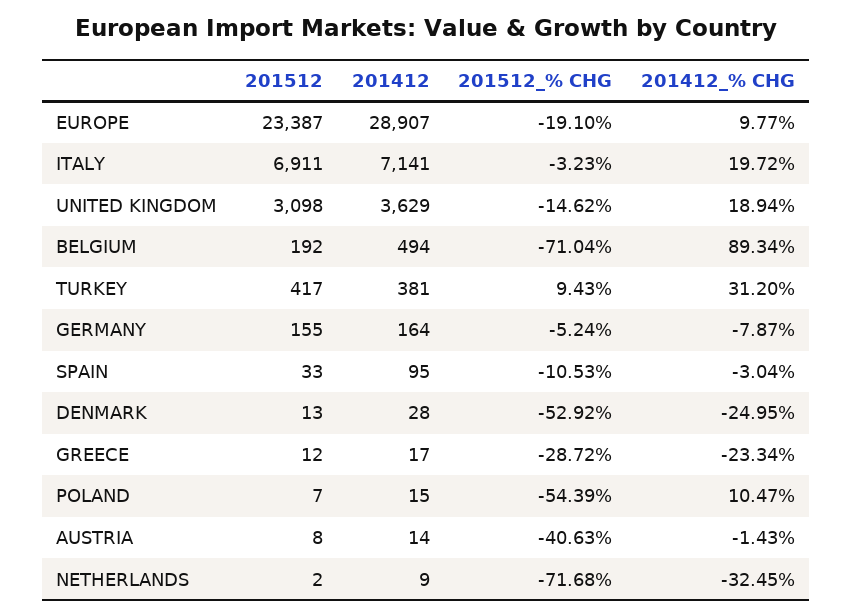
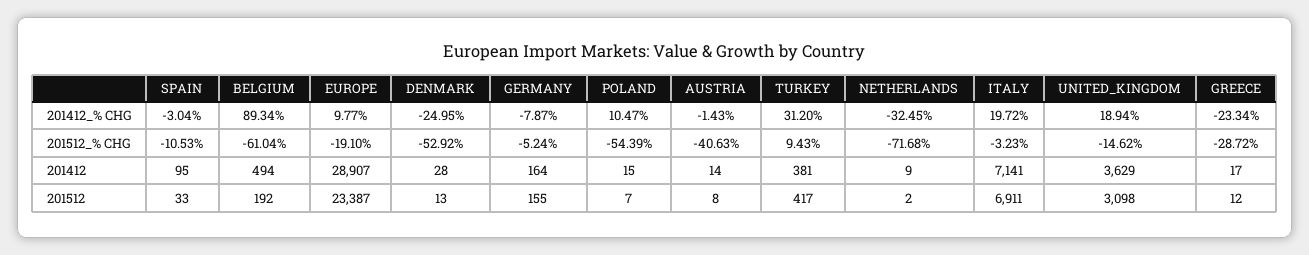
  {
    "201512": {
      "EUROPE": 23387,
      "ITALY": 6911,
      "UNITED KINGDOM": 3098,
      "BELGIUM": 192,
      "TURKEY": 417,
      "GERMANY": 155,
      "SPAIN": 33,
      "DENMARK": 13,
      "GREECE": 12,
      "POLAND": 7,
      "AUSTRIA": 8,
      "NETHERLANDS": 2
    },
    "201412": {
      "EUROPE": 28907,
      "ITALY": 7141,
      "UNITED KINGDOM": 3629,
      "BELGIUM": 494,
      "TURKEY": 381,
      "GERMANY": 164,
      "SPAIN": 95,
      "DENMARK": 28,
      "GREECE": 17,
      "POLAND": 15,
      "AUSTRIA": 14,
      "NETHERLANDS": 9
    },
    "201512_% CHG": {
      "EUROPE": -19.1,
      "ITALY": -3.23,
      "UNITED KINGDOM": -14.62,
-     "BELGIUM": -71.04,
+     "BELGIUM": -61.04,
      "TURKEY": 9.43,
      "GERMANY": -5.24,
      "SPAIN": -10.53,
      "DENMARK": -52.92,
      "GREECE": -28.72,
      "POLAND": -54.39,
      "AUSTRIA": -40.63,
      "NETHERLANDS": -71.68
    },
    "201412_% CHG": {
      "EUROPE": 9.77,
      "ITALY": 19.72,
      "UNITED KINGDOM": 18.94,
      "BELGIUM": 89.34,
      "TURKEY": 31.2,
      "GERMANY": -7.87,
      "SPAIN": -3.04,
      "DENMARK": -24.95,
      "GREECE": -23.34,
      "POLAND": 10.47,
      "AUSTRIA": -1.43,
      "NETHERLANDS": -32.45
    }
  }

